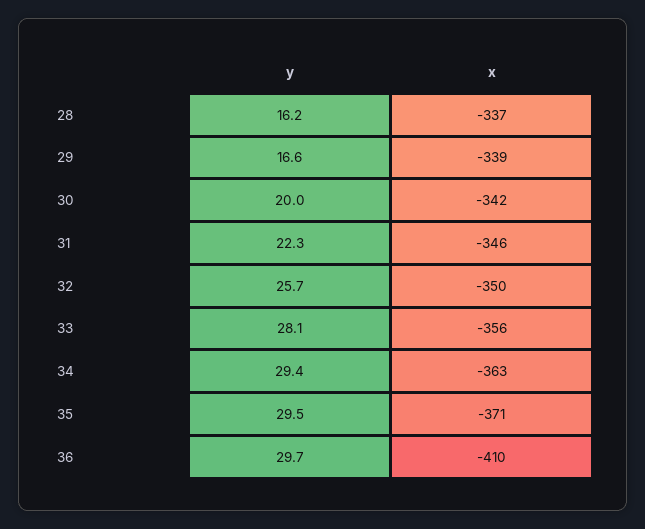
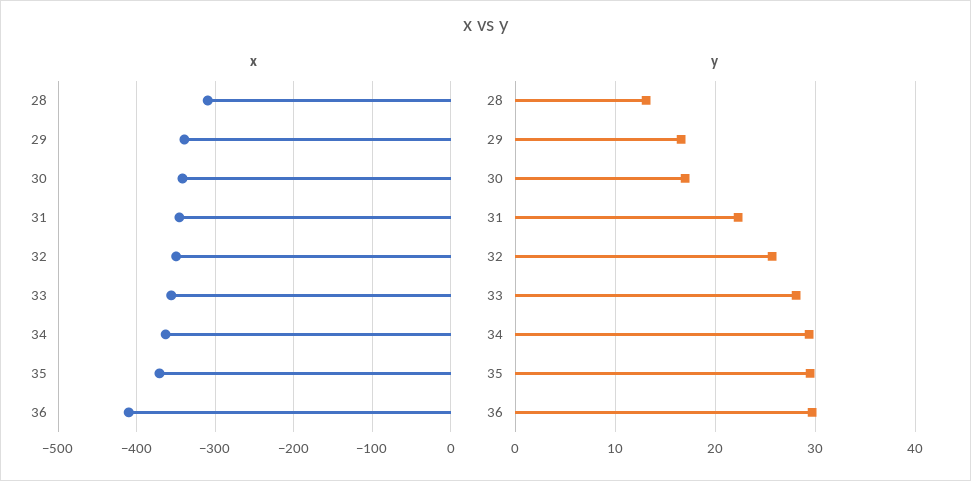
  {
    "y": {
-     "28": 16.2,
+     "28": 13,
      "29": 16.6,
-     "30": 20,
+     "30": 17,
      "31": 22.3,
      "32": 25.7,
      "33": 28.1,
      "34": 29.4,
      "35": 29.5,
      "36": 29.7
    },
    "x": {
-     "28": -337,
+     "28": -310,
      "29": -339,
      "30": -342,
      "31": -346,
      "32": -350,
      "33": -356,
      "34": -363,
      "35": -371,
      "36": -410
    }
  }

